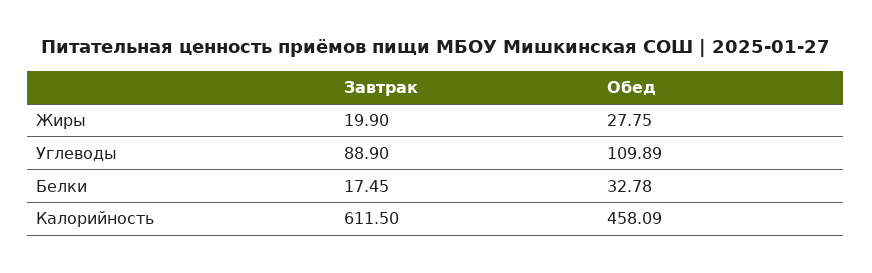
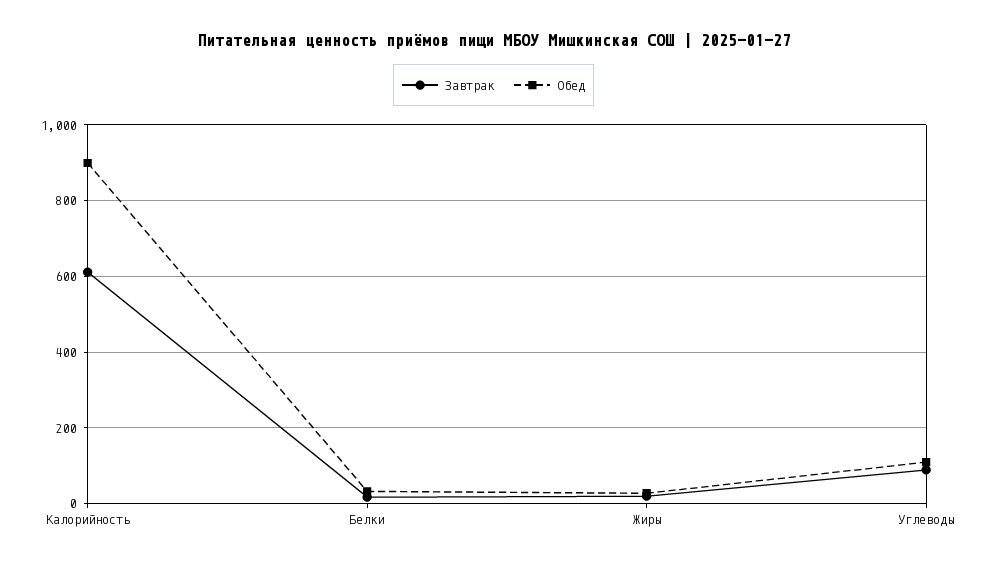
  {
    "Завтрак": {
      "Жиры": 19.9,
      "Углеводы": 88.9,
      "Белки": 17.45,
      "Калорийность": 611.5
    },
    "Обед": {
      "Жиры": 27.75,
      "Углеводы": 109.89,
      "Белки": 32.78,
-     "Калорийность": 458.09
+     "Калорийность": 900
    }
  }

